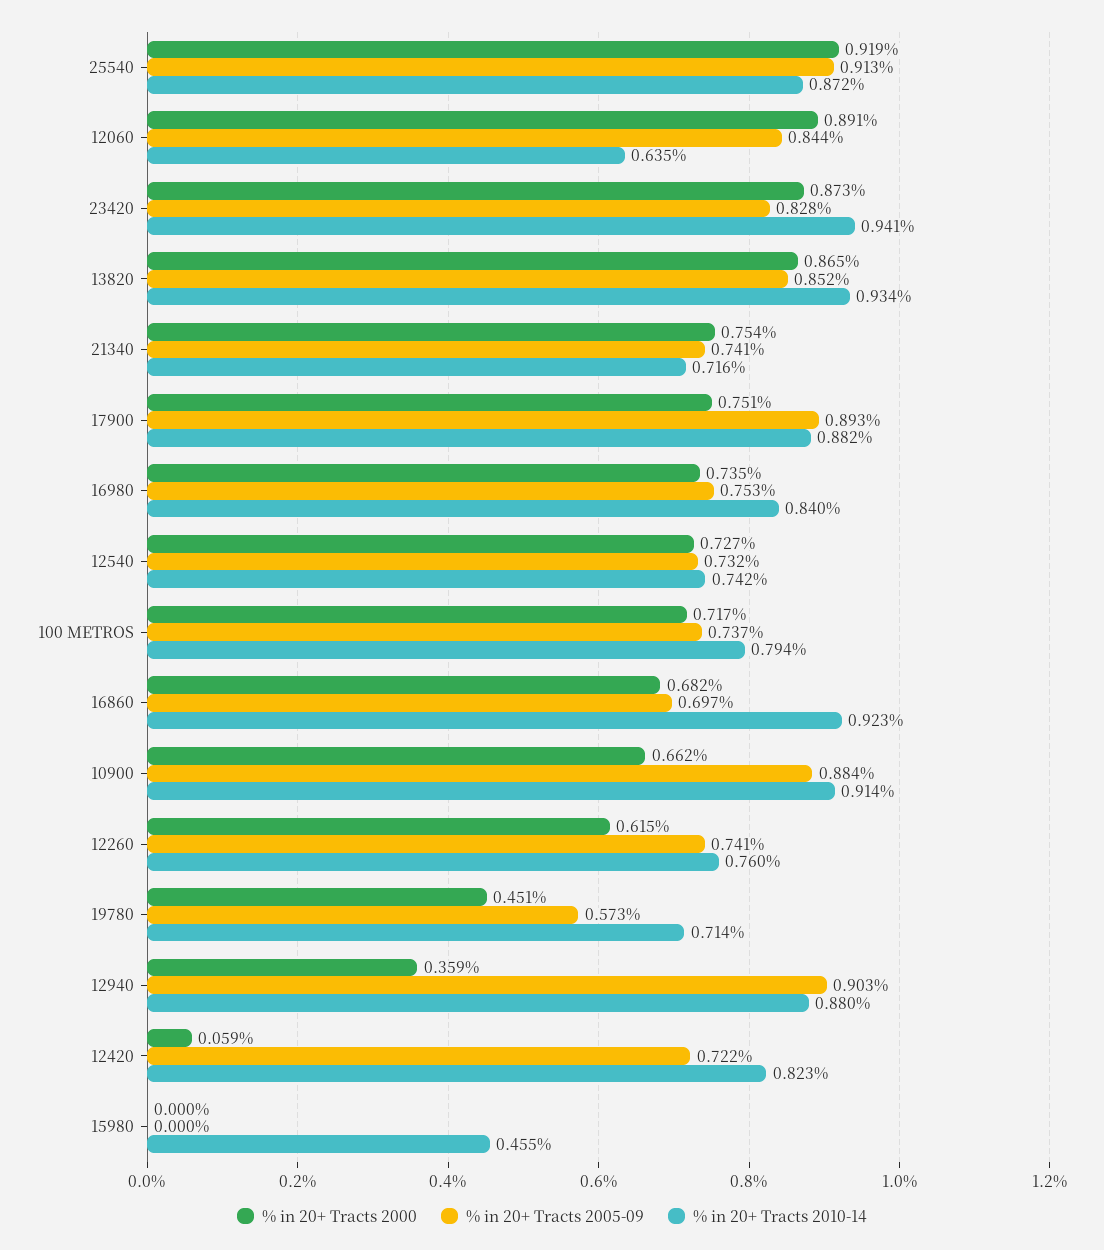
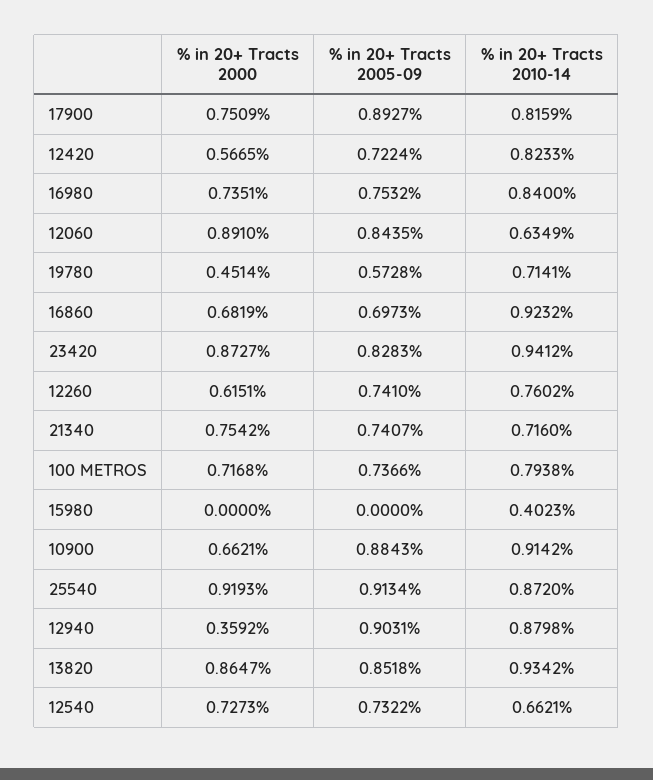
  {
    "% in 20+ Tracts 2000": {
      "25540": 0.9193,
      "12060": 0.891,
      "23420": 0.8727,
      "13820": 0.8647,
      "21340": 0.7542,
      "17900": 0.7509,
      "16980": 0.7351,
      "12540": 0.7273,
      "100 METROS": 0.7168,
      "16860": 0.6819,
      "10900": 0.6621,
      "12260": 0.6151,
      "19780": 0.4514,
      "12940": 0.3592,
-     "12420": 0.059,
+     "12420": 0.5665,
      "15980": 0
    },
    "% in 20+ Tracts 2005-09": {
      "25540": 0.9134,
      "12060": 0.8435,
      "23420": 0.8283,
      "13820": 0.8518,
      "21340": 0.7407,
      "17900": 0.8927,
      "16980": 0.7532,
      "12540": 0.7322,
      "100 METROS": 0.7366,
      "16860": 0.6973,
      "10900": 0.8843,
      "12260": 0.741,
      "19780": 0.5728,
      "12940": 0.9031,
      "12420": 0.7224,
      "15980": 0
    },
    "% in 20+ Tracts 2010-14": {
      "25540": 0.872,
      "12060": 0.6349,
      "23420": 0.9412,
      "13820": 0.9342,
      "21340": 0.716,
-     "17900": 0.882,
+     "17900": 0.8159,
      "16980": 0.84,
-     "12540": 0.742,
+     "12540": 0.6621,
      "100 METROS": 0.7938,
      "16860": 0.9232,
      "10900": 0.9142,
      "12260": 0.7602,
      "19780": 0.7141,
      "12940": 0.8798,
      "12420": 0.8233,
-     "15980": 0.455
+     "15980": 0.4023
    }
  }

